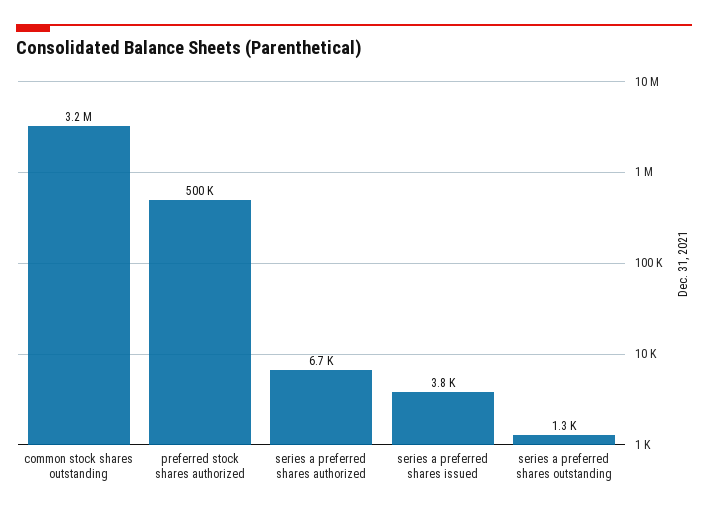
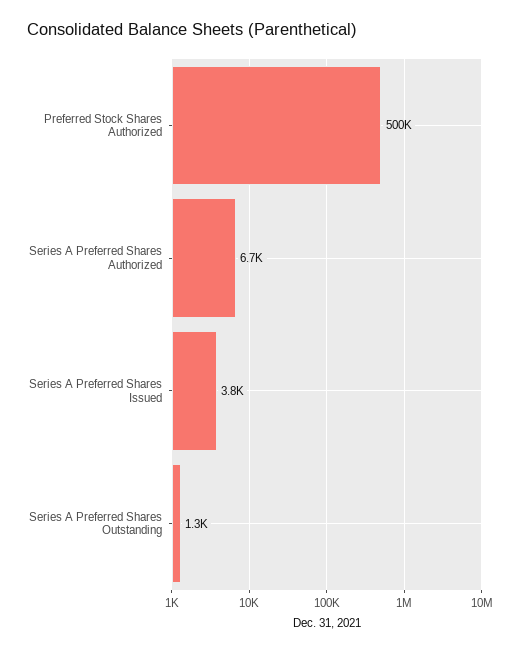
  {
-   "common stock shares outstanding": 3200000,
    "preferred stock shares authorized": 500000,
    "series a preferred shares authorized": 6700,
    "series a preferred shares issued": 3800,
    "series a preferred shares outstanding": 1300
  }

